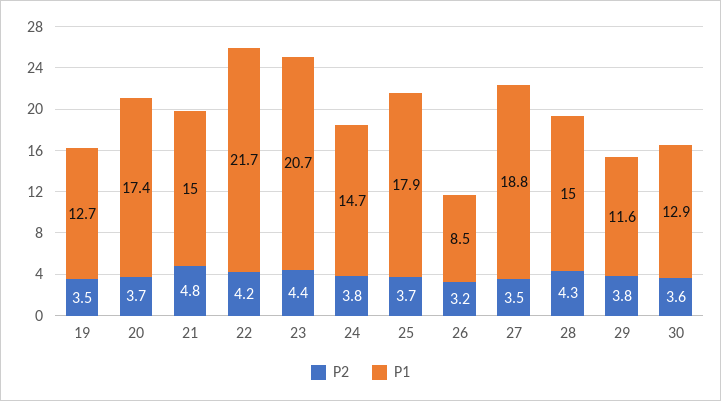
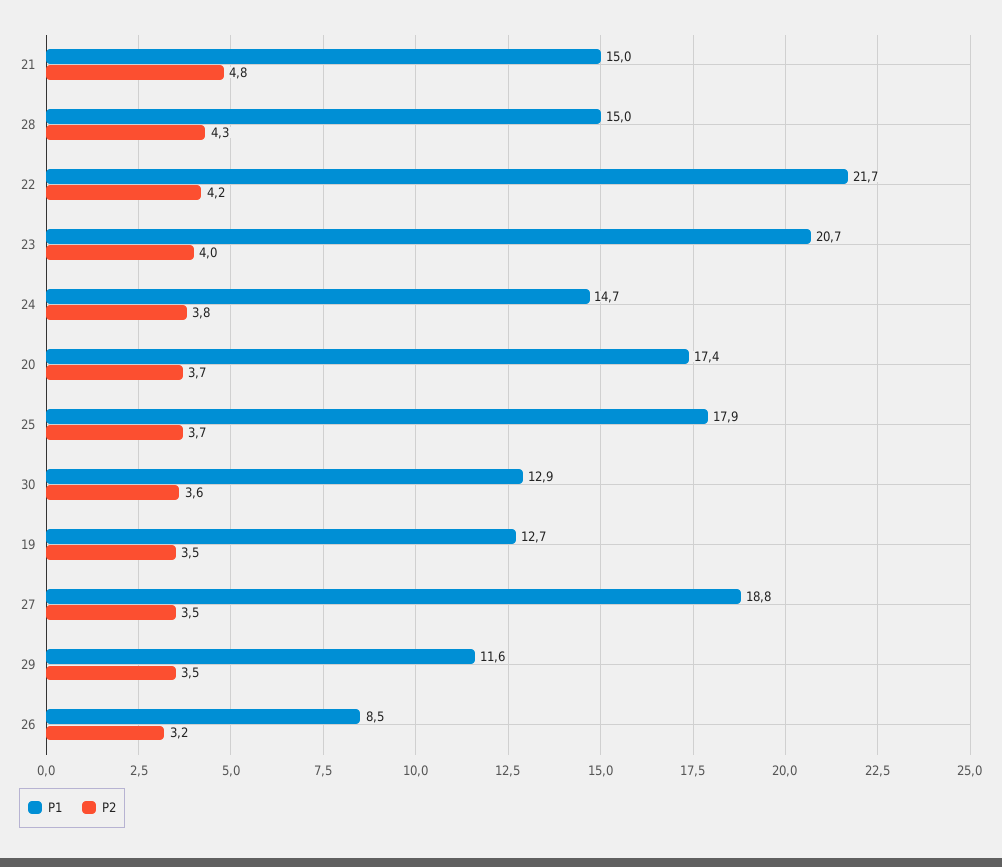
  {
    "P2": {
      "19": 3.5,
      "20": 3.7,
      "21": 4.8,
      "22": 4.2,
-     "23": 4.4,
+     "23": 4,
      "24": 3.8,
      "25": 3.7,
      "26": 3.2,
      "27": 3.5,
      "28": 4.3,
-     "29": 3.8,
+     "29": 3.5,
      "30": 3.6
    },
    "P1": {
      "19": 12.7,
      "20": 17.4,
      "21": 15,
      "22": 21.7,
      "23": 20.7,
      "24": 14.7,
      "25": 17.9,
      "26": 8.5,
      "27": 18.8,
      "28": 15,
      "29": 11.6,
      "30": 12.9
    }
  }

